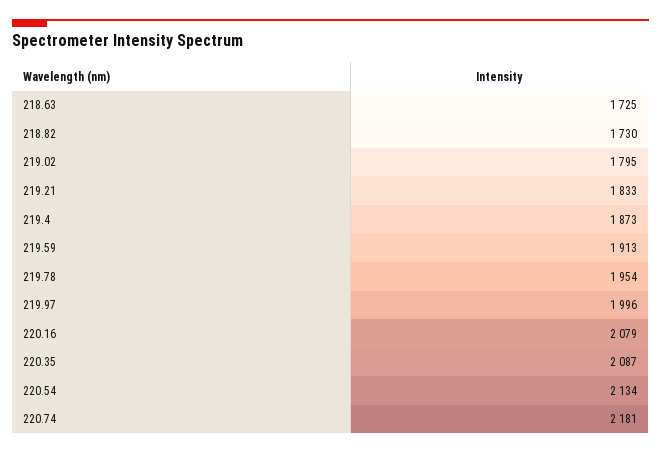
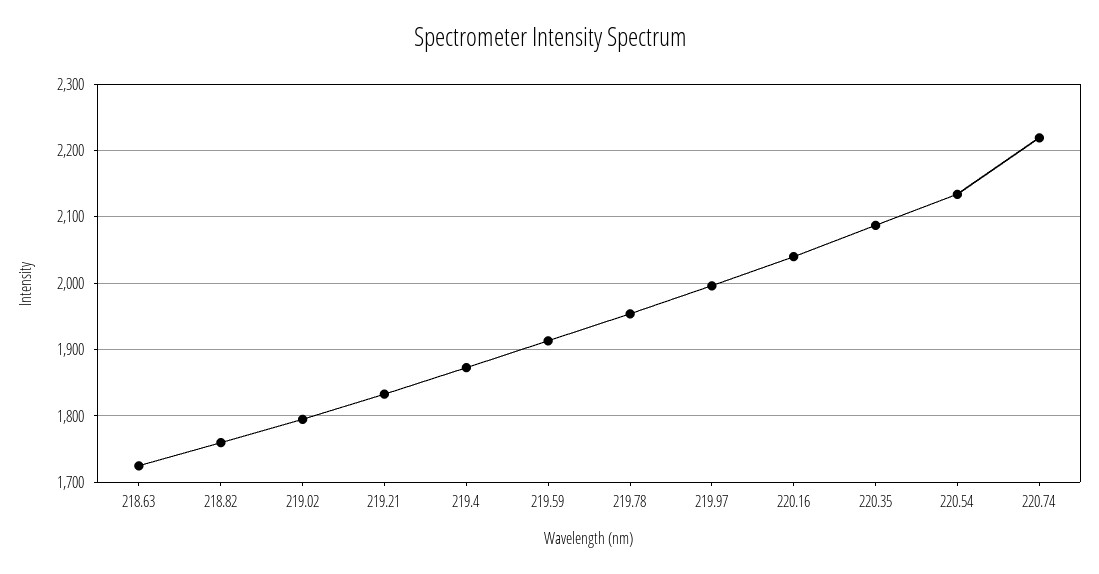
  {
    "218.63": 1725,
-   "218.82": 1730,
+   "218.82": 1760,
    "219.02": 1795,
    "219.21": 1833,
    "219.4": 1873,
    "219.59": 1913,
    "219.78": 1954,
    "219.97": 1996,
-   "220.16": 2079,
+   "220.16": 2040,
    "220.35": 2087,
    "220.54": 2134,
-   "220.74": 2181
+   "220.74": 2220
  }

